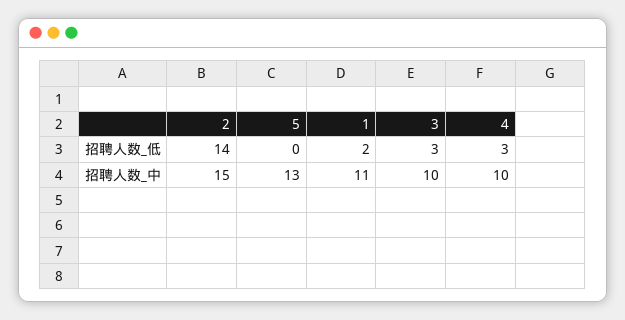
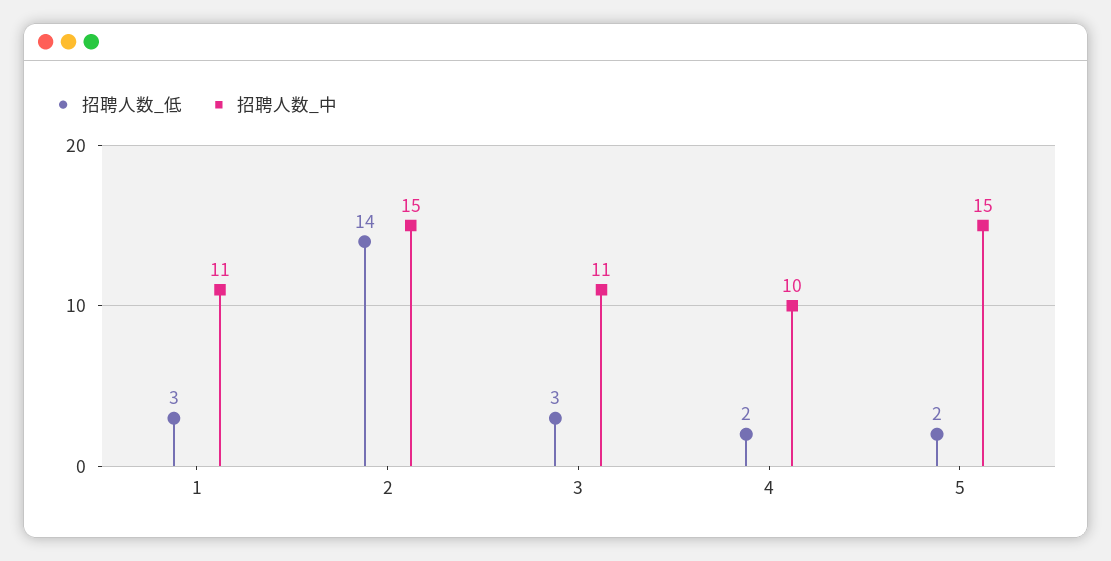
  {
    "招聘人数_低": {
      "2": 14,
-     "5": 0,
+     "5": 2,
-     "1": 2,
+     "1": 3,
      "3": 3,
-     "4": 3
+     "4": 2
    },
    "招聘人数_中": {
      "2": 15,
-     "5": 13,
+     "5": 15,
      "1": 11,
-     "3": 10,
+     "3": 11,
      "4": 10
    }
  }

